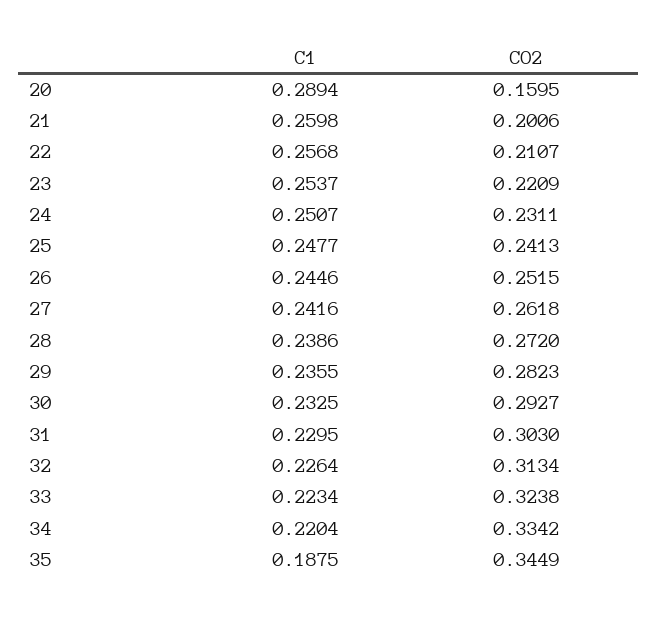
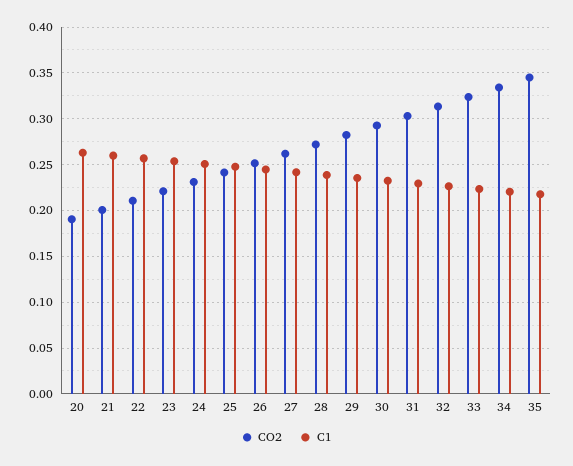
  {
    "C1": {
-     "20": 0.2894,
+     "20": 0.26,
      "21": 0.2598,
      "22": 0.2568,
      "23": 0.2537,
      "24": 0.2507,
      "25": 0.2477,
      "26": 0.2446,
      "27": 0.2416,
      "28": 0.2386,
      "29": 0.2355,
      "30": 0.2325,
      "31": 0.2295,
      "32": 0.2264,
      "33": 0.2234,
      "34": 0.2204,
-     "35": 0.1875
+     "35": 0.22
    },
    "CO2": {
-     "20": 0.1595,
+     "20": 0.19,
      "21": 0.2006,
      "22": 0.2107,
      "23": 0.2209,
      "24": 0.2311,
      "25": 0.2413,
      "26": 0.2515,
      "27": 0.2618,
      "28": 0.272,
      "29": 0.2823,
      "30": 0.2927,
      "31": 0.303,
      "32": 0.3134,
      "33": 0.3238,
      "34": 0.3342,
      "35": 0.3449
    }
  }

